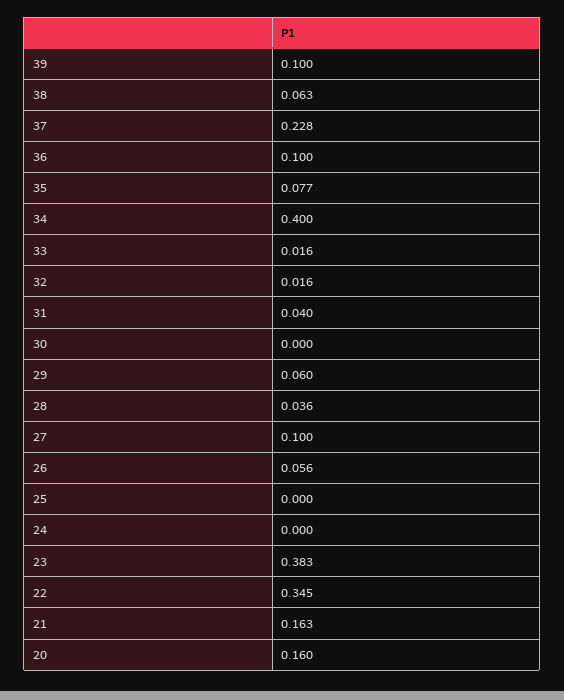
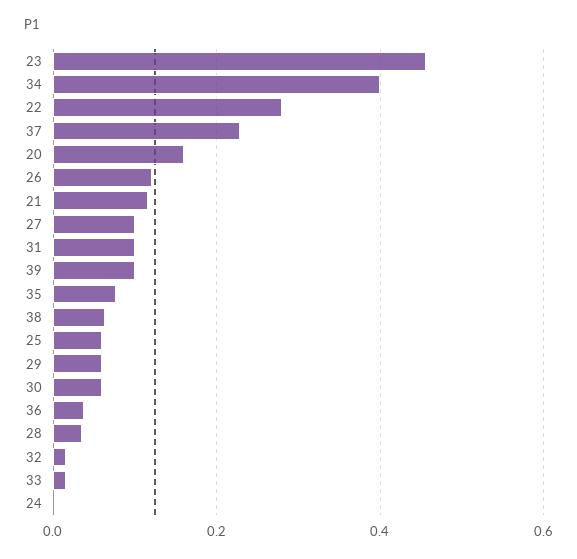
  {
    "39": 0.1,
    "38": 0.063,
    "37": 0.228,
-   "36": 0.1,
+   "36": 0.04,
    "35": 0.077,
    "34": 0.4,
    "33": 0.016,
    "32": 0.016,
-   "31": 0.04,
+   "31": 0.1,
-   "30": 0,
+   "30": 0.06,
    "29": 0.06,
    "28": 0.036,
    "27": 0.1,
-   "26": 0.056,
+   "26": 0.12,
-   "25": 0,
+   "25": 0.06,
    "24": 0,
-   "23": 0.383,
+   "23": 0.46,
-   "22": 0.345,
+   "22": 0.28,
-   "21": 0.163,
+   "21": 0.12,
    "20": 0.16
  }

